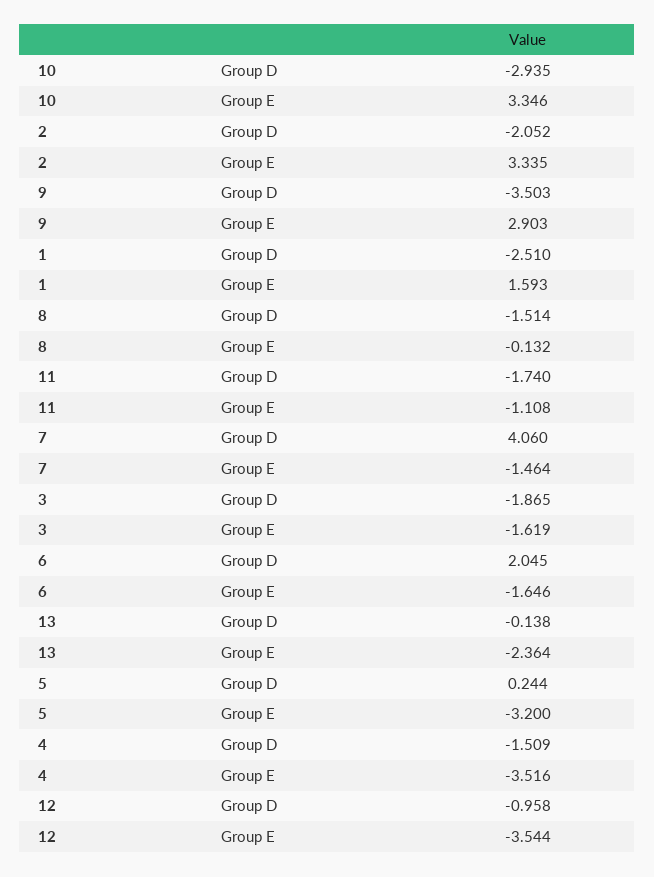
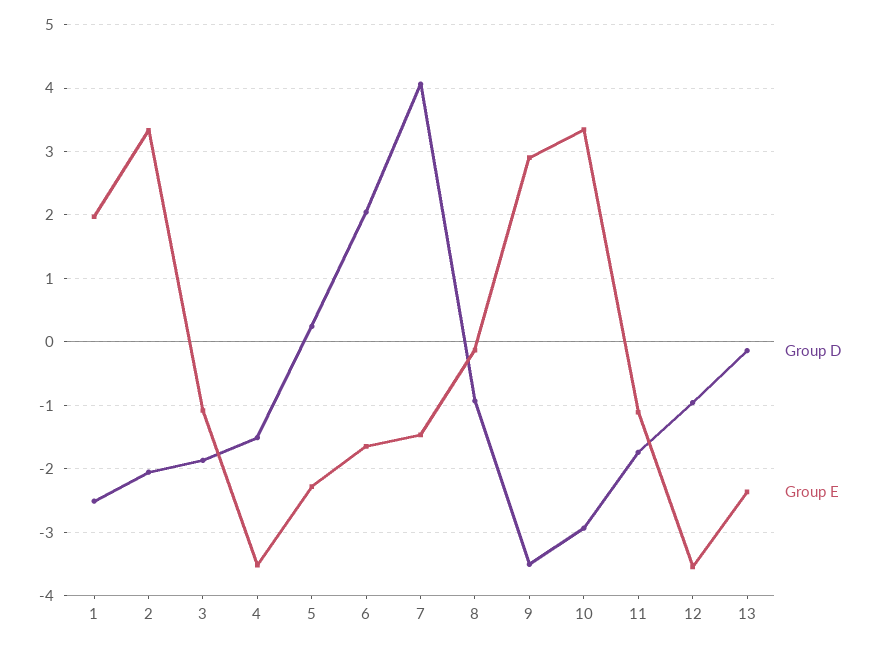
  {
    "Group D": {
      "10": -2.935,
      "2": -2.052,
      "9": -3.503,
      "1": -2.51,
-     "8": -1.514,
+     "8": -0.9,
      "11": -1.74,
      "7": 4.06,
      "3": -1.865,
      "6": 2.045,
      "13": -0.138,
      "5": 0.244,
      "4": -1.509,
      "12": -0.958
    },
    "Group E": {
      "10": 3.346,
      "2": 3.335,
      "9": 2.903,
-     "1": 1.593,
+     "1": 2,
      "8": -0.132,
      "11": -1.108,
      "7": -1.464,
-     "3": -1.619,
+     "3": -1.1,
      "6": -1.646,
      "13": -2.364,
-     "5": -3.2,
+     "5": -2.3,
      "4": -3.516,
      "12": -3.544
    }
  }

